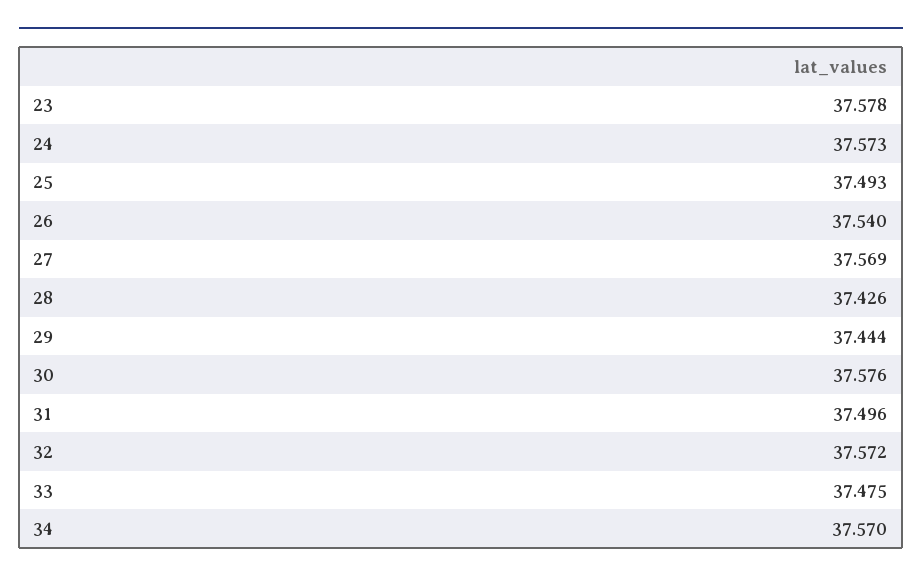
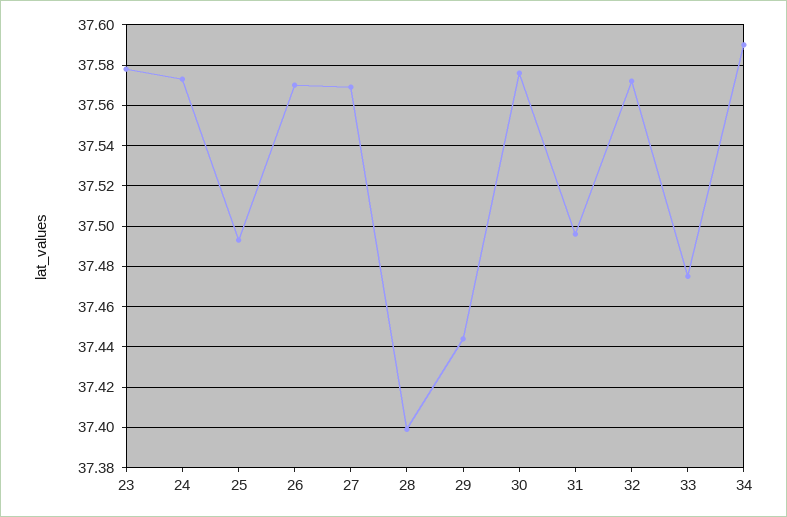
  {
    "23": 37.578,
    "24": 37.573,
    "25": 37.493,
-   "26": 37.54,
+   "26": 37.57,
    "27": 37.569,
-   "28": 37.426,
+   "28": 37.4,
    "29": 37.444,
    "30": 37.576,
    "31": 37.496,
    "32": 37.572,
    "33": 37.475,
-   "34": 37.57
+   "34": 37.59
  }

